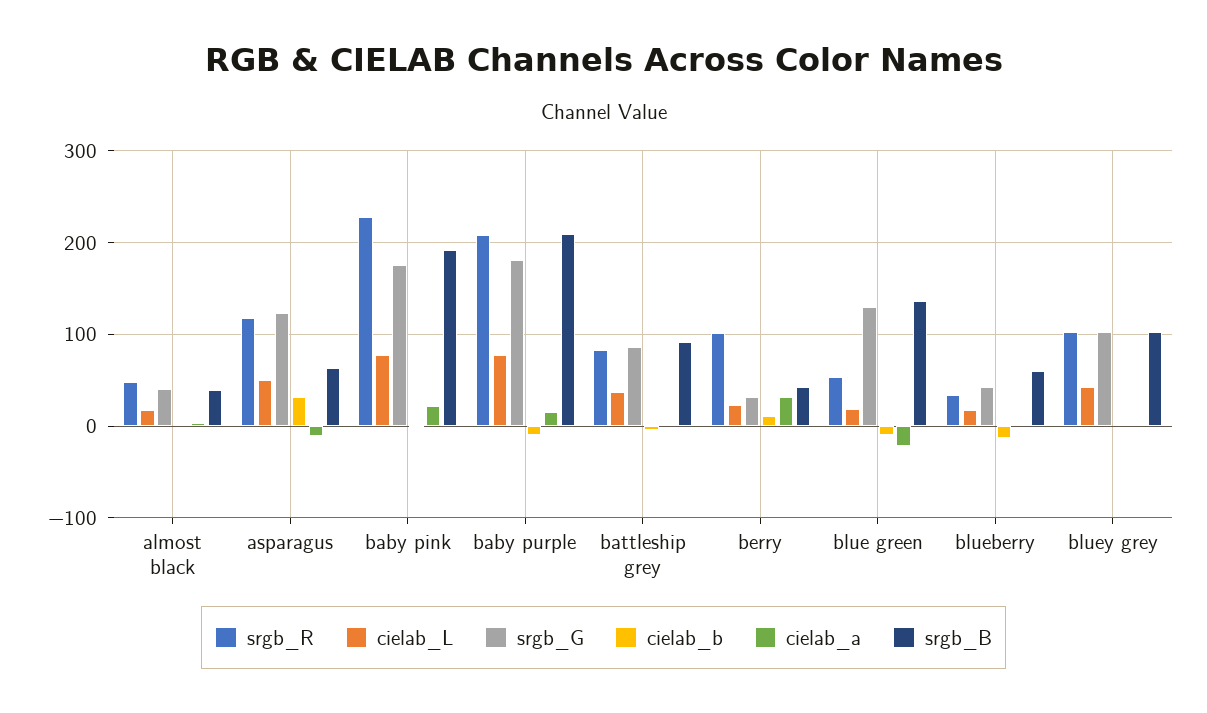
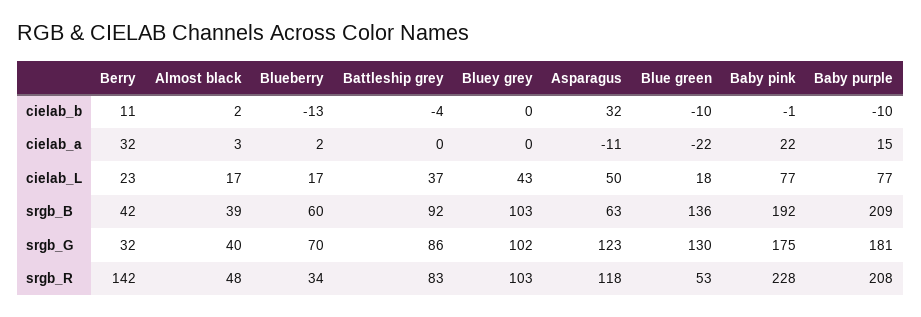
  {
    "srgb_R": {
      "almost black": 48,
      "asparagus": 118,
      "baby pink": 228,
      "baby purple": 208,
      "battleship grey": 83,
-     "berry": 100,
+     "berry": 142,
      "blue green": 53,
      "blueberry": 34,
      "bluey grey": 103
    },
    "cielab_L": {
      "almost black": 17,
      "asparagus": 50,
      "baby pink": 77,
      "baby purple": 77,
      "battleship grey": 37,
      "berry": 23,
      "blue green": 18,
      "blueberry": 17,
      "bluey grey": 43
    },
    "srgb_G": {
      "almost black": 40,
      "asparagus": 123,
      "baby pink": 175,
      "baby purple": 181,
      "battleship grey": 86,
      "berry": 32,
      "blue green": 130,
-     "blueberry": 40,
+     "blueberry": 70,
      "bluey grey": 102
    },
    "cielab_b": {
      "almost black": 2,
      "asparagus": 32,
      "baby pink": -1,
      "baby purple": -10,
      "battleship grey": -4,
      "berry": 11,
      "blue green": -10,
      "blueberry": -13,
      "bluey grey": 0
    },
    "cielab_a": {
      "almost black": 3,
      "asparagus": -11,
      "baby pink": 22,
      "baby purple": 15,
      "battleship grey": 0,
      "berry": 32,
      "blue green": -22,
      "blueberry": 2,
      "bluey grey": 0
    },
    "srgb_B": {
      "almost black": 39,
      "asparagus": 63,
      "baby pink": 192,
      "baby purple": 209,
      "battleship grey": 92,
      "berry": 42,
      "blue green": 136,
      "blueberry": 60,
      "bluey grey": 103
    }
  }

